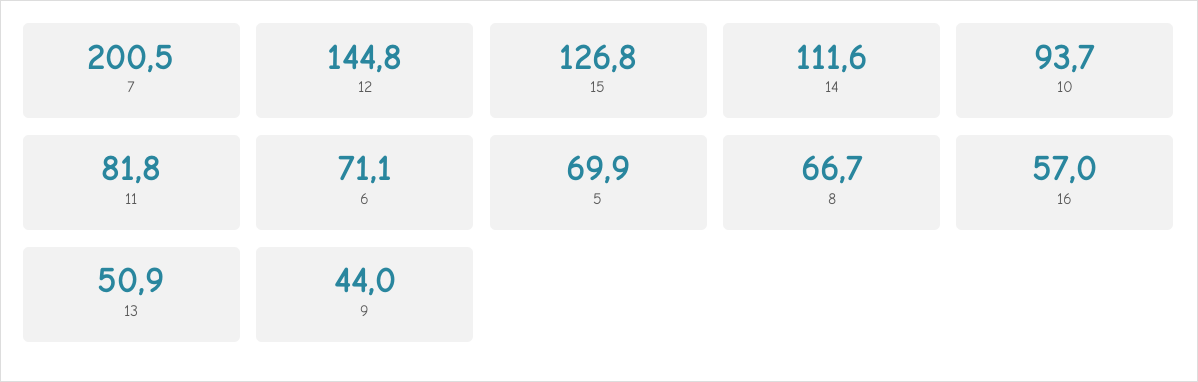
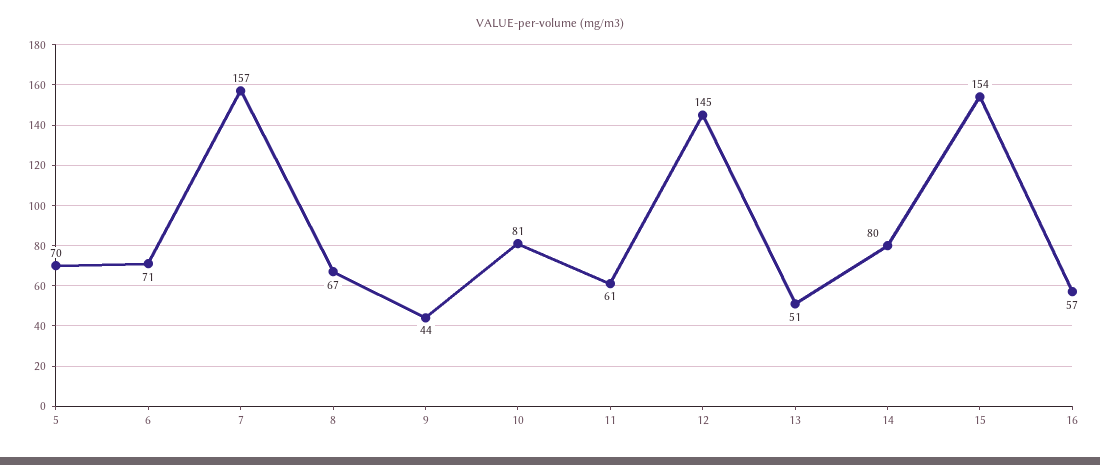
  {
-   "7": 200.5,
+   "7": 157,
    "12": 144.8,
-   "15": 126.8,
+   "15": 154,
-   "14": 111.6,
+   "14": 80,
-   "10": 93.7,
+   "10": 81,
-   "11": 81.8,
+   "11": 61,
    "6": 71.1,
    "5": 69.9,
    "8": 66.7,
    "16": 57,
    "13": 50.9,
    "9": 44
  }

